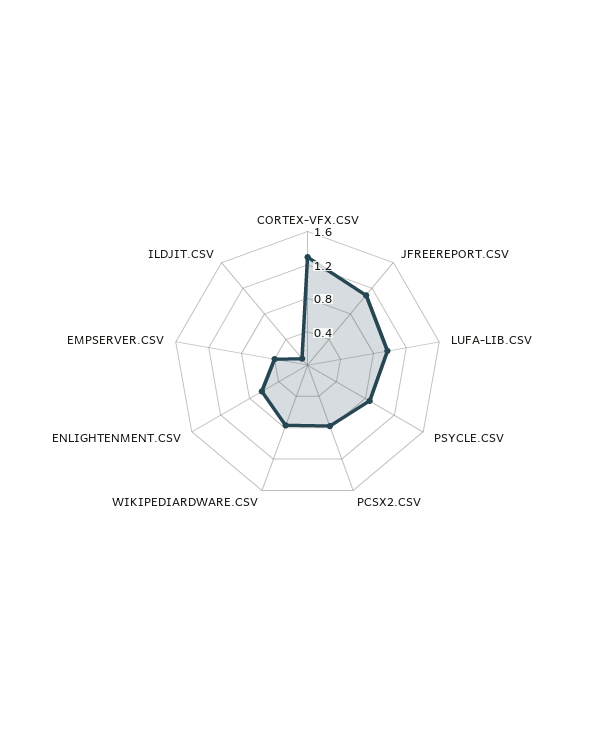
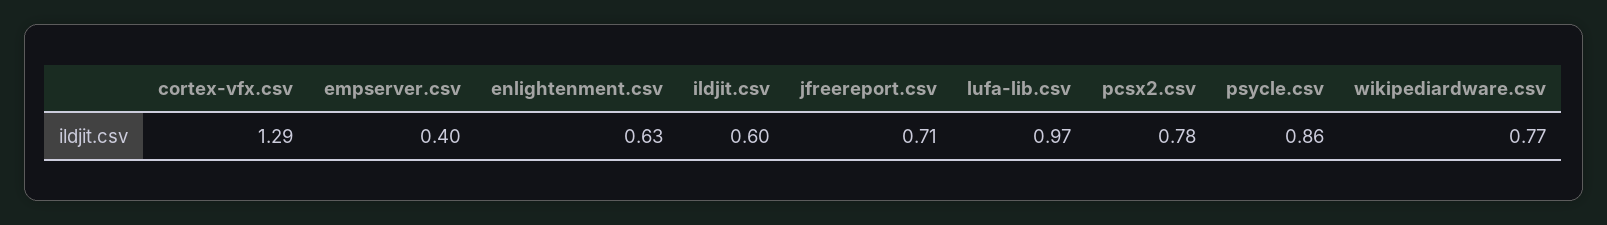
  {
    "CORTEX-VFX.CSV": 1.29,
-   "JFREEREPORT.CSV": 1.1,
+   "JFREEREPORT.CSV": 0.71,
    "LUFA-LIB.CSV": 0.97,
    "PSYCLE.CSV": 0.86,
    "PCSX2.CSV": 0.78,
    "WIKIPEDIARDWARE.CSV": 0.77,
    "ENLIGHTENMENT.CSV": 0.63,
    "EMPSERVER.CSV": 0.4,
-   "ILDJIT.CSV": 0.1
+   "ILDJIT.CSV": 0.6
  }

